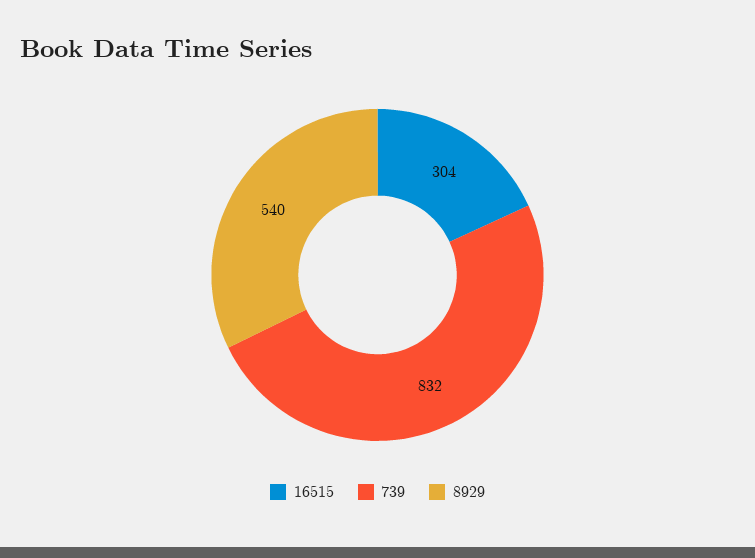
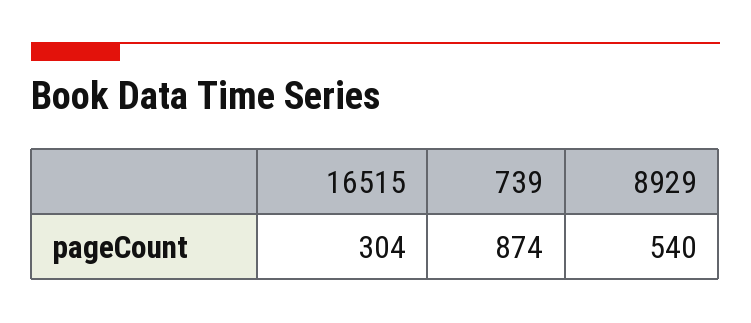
  {
    "16515": 304,
-   "739": 832,
+   "739": 874,
    "8929": 540
  }

